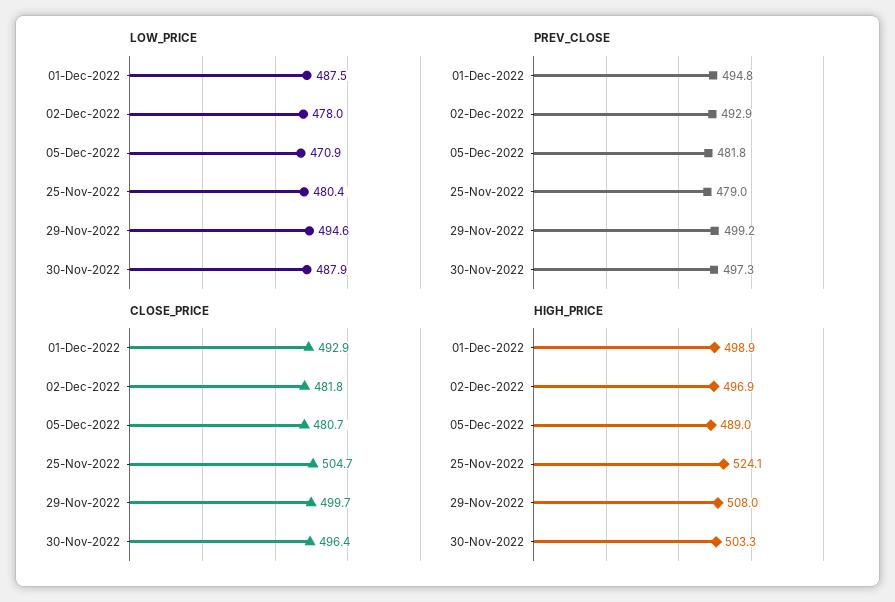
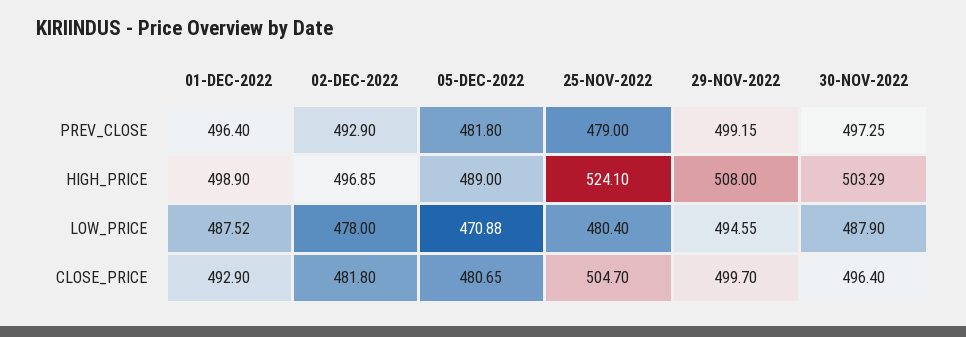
  {
    "LOW_PRICE": {
      "01-Dec-2022": 487.52,
      "02-Dec-2022": 478,
      "05-Dec-2022": 470.88,
      "25-Nov-2022": 480.4,
      "29-Nov-2022": 494.55,
      "30-Nov-2022": 487.9
    },
    "PREV_CLOSE": {
-     "01-Dec-2022": 494.8,
+     "01-Dec-2022": 496.4,
      "02-Dec-2022": 492.9,
      "05-Dec-2022": 481.8,
      "25-Nov-2022": 479,
      "29-Nov-2022": 499.15,
      "30-Nov-2022": 497.25
    },
    "CLOSE_PRICE": {
      "01-Dec-2022": 492.9,
      "02-Dec-2022": 481.8,
      "05-Dec-2022": 480.65,
      "25-Nov-2022": 504.7,
      "29-Nov-2022": 499.7,
      "30-Nov-2022": 496.4
    },
    "HIGH_PRICE": {
      "01-Dec-2022": 498.9,
      "02-Dec-2022": 496.85,
      "05-Dec-2022": 489,
      "25-Nov-2022": 524.1,
      "29-Nov-2022": 508,
      "30-Nov-2022": 503.29
    }
  }

